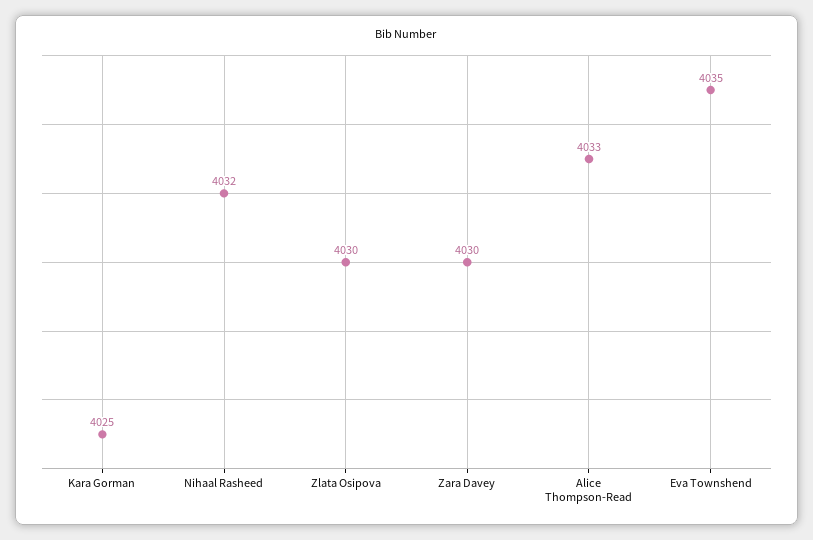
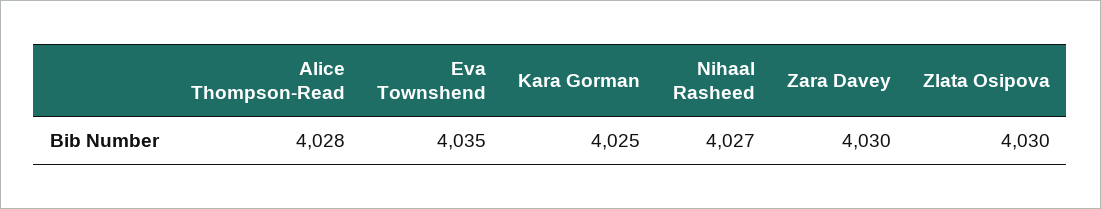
  {
    "Kara Gorman": 4025,
-   "Nihaal Rasheed": 4032,
+   "Nihaal Rasheed": 4027,
    "Zlata Osipova": 4030,
    "Zara Davey": 4030,
-   "Alice Thompson-Read": 4033,
+   "Alice Thompson-Read": 4028,
    "Eva Townshend": 4035
  }

